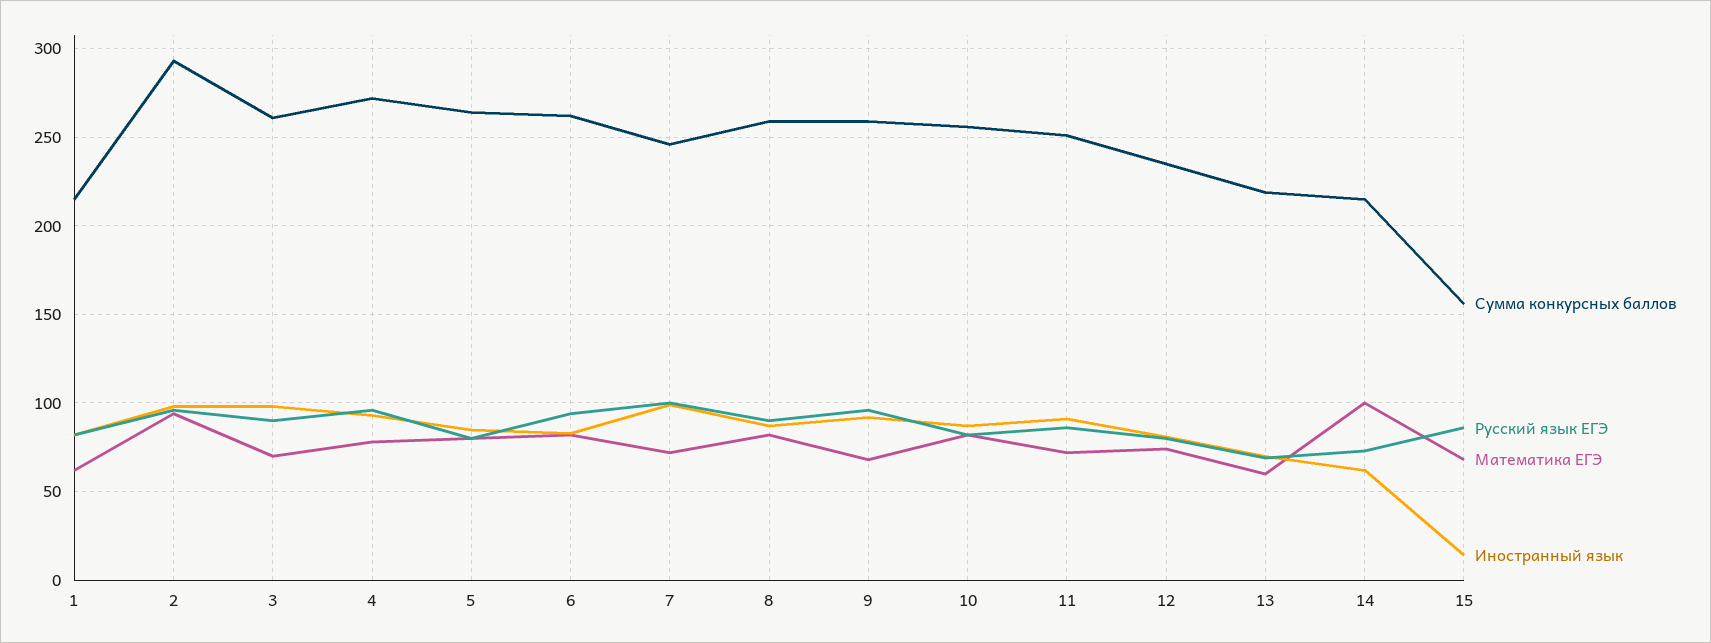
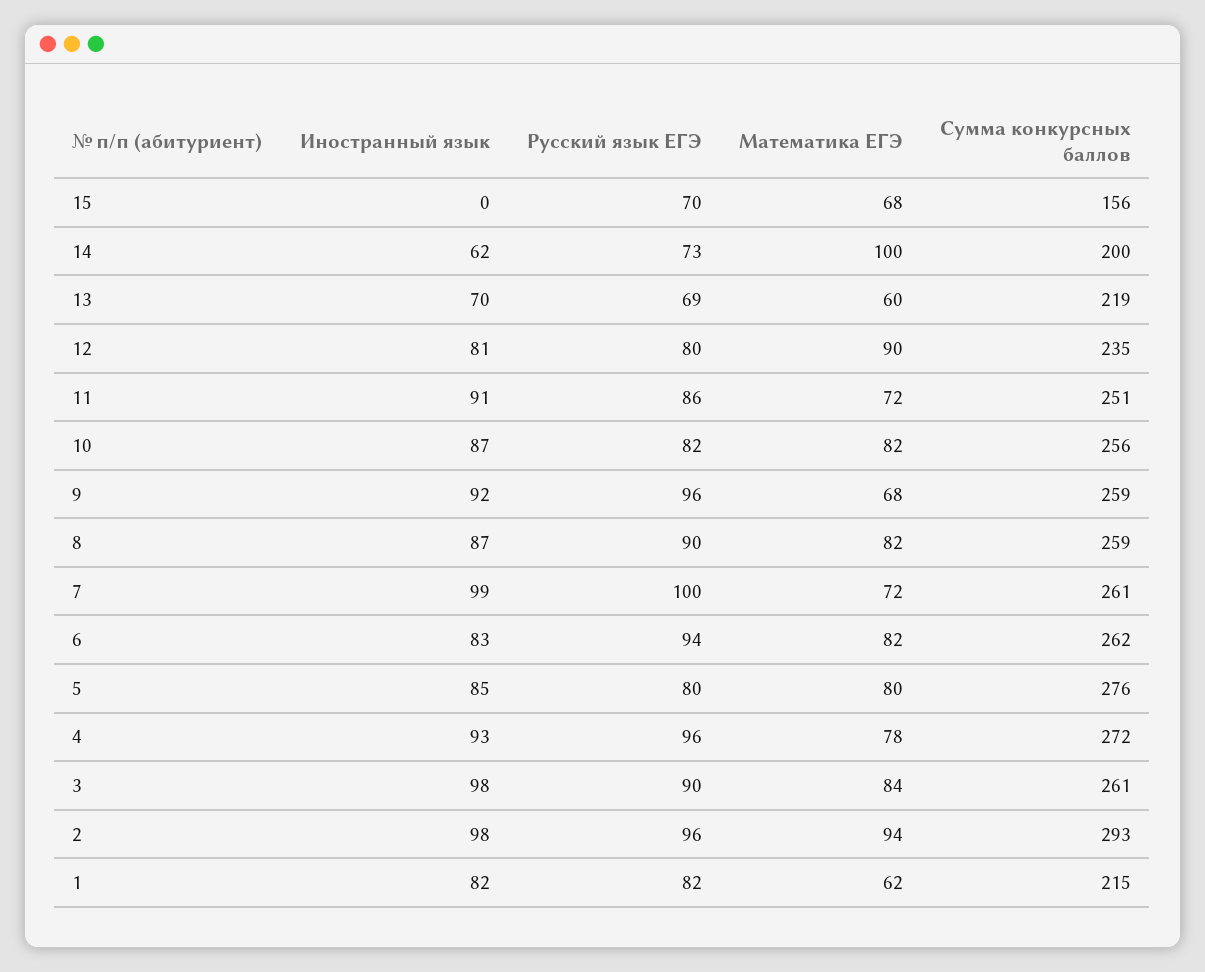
  {
    "Сумма конкурсных баллов": {
      "1": 215,
      "2": 293,
      "3": 261,
      "4": 272,
-     "5": 265,
+     "5": 276,
      "6": 262,
-     "7": 245,
+     "7": 261,
      "8": 259,
      "9": 259,
      "10": 256,
      "11": 251,
      "12": 235,
      "13": 219,
-     "14": 215,
+     "14": 200,
      "15": 156
    },
    "Русский язык ЕГЭ": {
      "1": 82,
      "2": 96,
      "3": 90,
      "4": 96,
      "5": 80,
      "6": 94,
      "7": 100,
      "8": 90,
      "9": 96,
      "10": 82,
      "11": 86,
      "12": 80,
      "13": 69,
      "14": 73,
-     "15": 85
+     "15": 70
    },
    "Математика ЕГЭ": {
      "1": 62,
      "2": 94,
-     "3": 70,
+     "3": 84,
      "4": 78,
      "5": 80,
      "6": 82,
      "7": 72,
      "8": 82,
      "9": 68,
      "10": 82,
      "11": 72,
-     "12": 75,
+     "12": 90,
      "13": 60,
      "14": 100,
      "15": 68
    },
    "Иностранный язык": {
      "1": 82,
      "2": 98,
      "3": 98,
      "4": 93,
      "5": 85,
      "6": 83,
      "7": 99,
      "8": 87,
      "9": 92,
      "10": 87,
      "11": 91,
      "12": 81,
      "13": 70,
      "14": 62,
-     "15": 15
+     "15": 0
    }
  }

